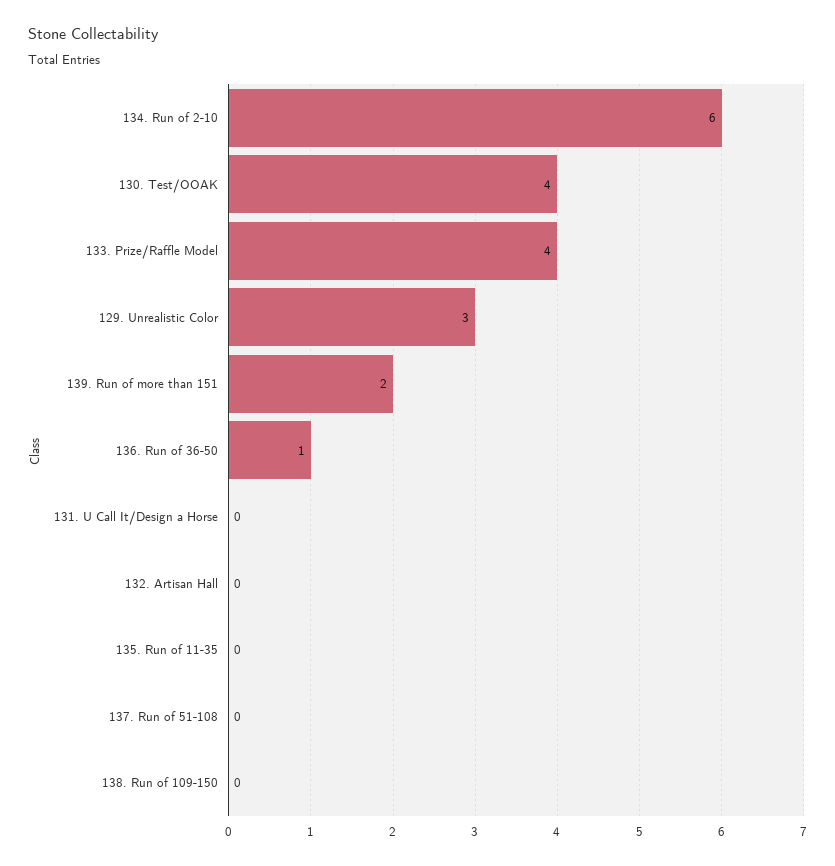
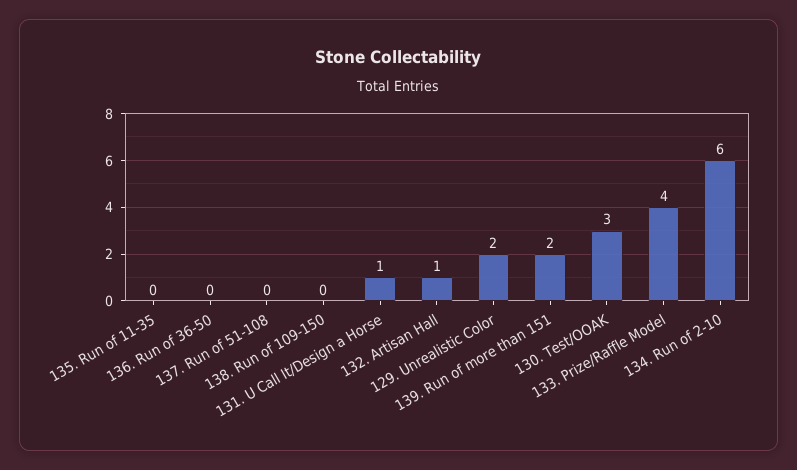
  {
    "134. Run of 2-10": 6,
-   "130. Test/OOAK": 4,
+   "130. Test/OOAK": 3,
    "133. Prize/Raffle Model": 4,
-   "129. Unrealistic Color": 3,
+   "129. Unrealistic Color": 2,
    "139. Run of more than 151": 2,
-   "136. Run of 36-50": 1,
+   "136. Run of 36-50": 0,
-   "131. U Call It/Design a Horse": 0,
+   "131. U Call It/Design a Horse": 1,
-   "132. Artisan Hall": 0,
+   "132. Artisan Hall": 1,
    "135. Run of 11-35": 0,
    "137. Run of 51-108": 0,
    "138. Run of 109-150": 0
  }

